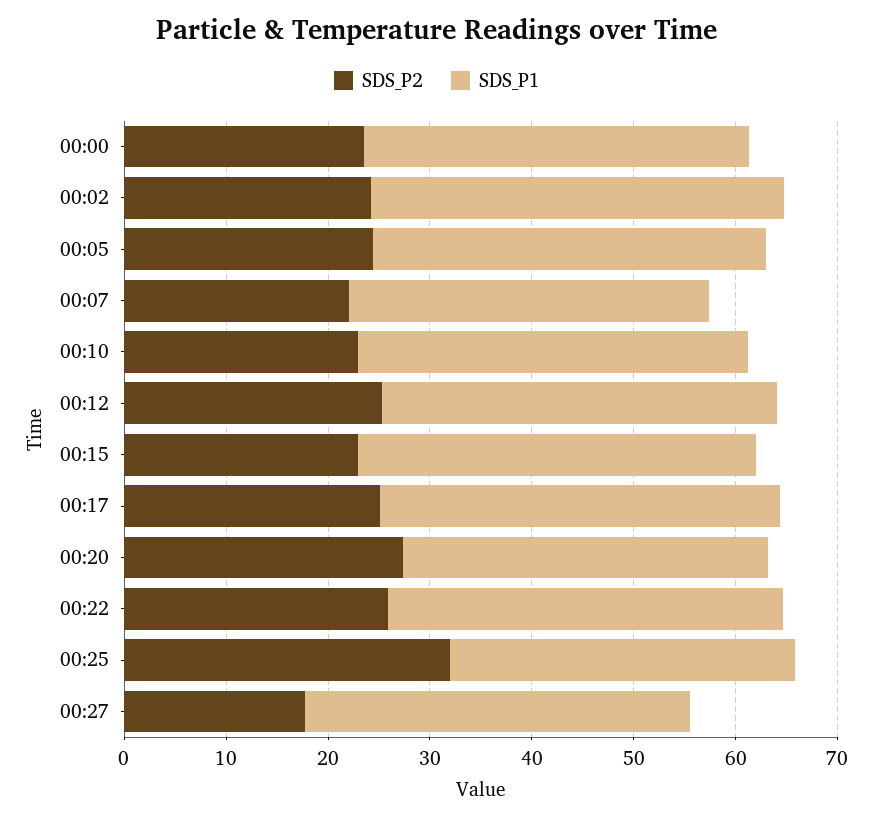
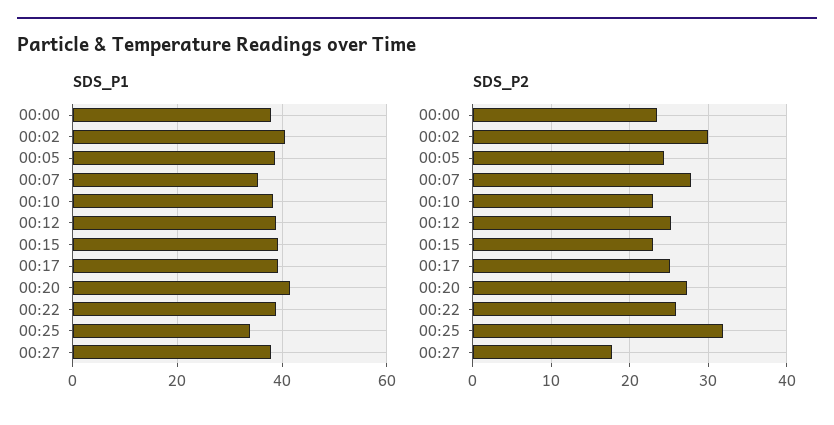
  {
    "SDS_P2": {
      "00:00": 24,
-     "00:02": 24,
+     "00:02": 30,
      "00:05": 24,
-     "00:07": 22,
+     "00:07": 28,
      "00:10": 23,
      "00:12": 25,
      "00:15": 23,
      "00:17": 25,
      "00:20": 27,
      "00:22": 26,
      "00:25": 32,
      "00:27": 18
    },
    "SDS_P1": {
      "00:00": 38,
      "00:02": 40,
      "00:05": 38,
      "00:07": 36,
      "00:10": 38,
      "00:12": 38,
      "00:15": 40,
      "00:17": 40,
-     "00:20": 36,
+     "00:20": 42,
      "00:22": 38,
      "00:25": 34,
      "00:27": 38
    }
  }

